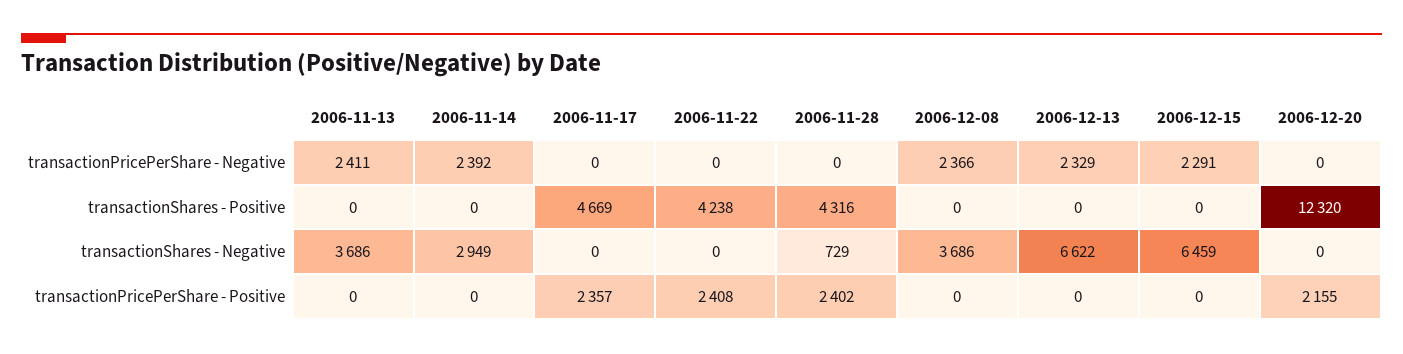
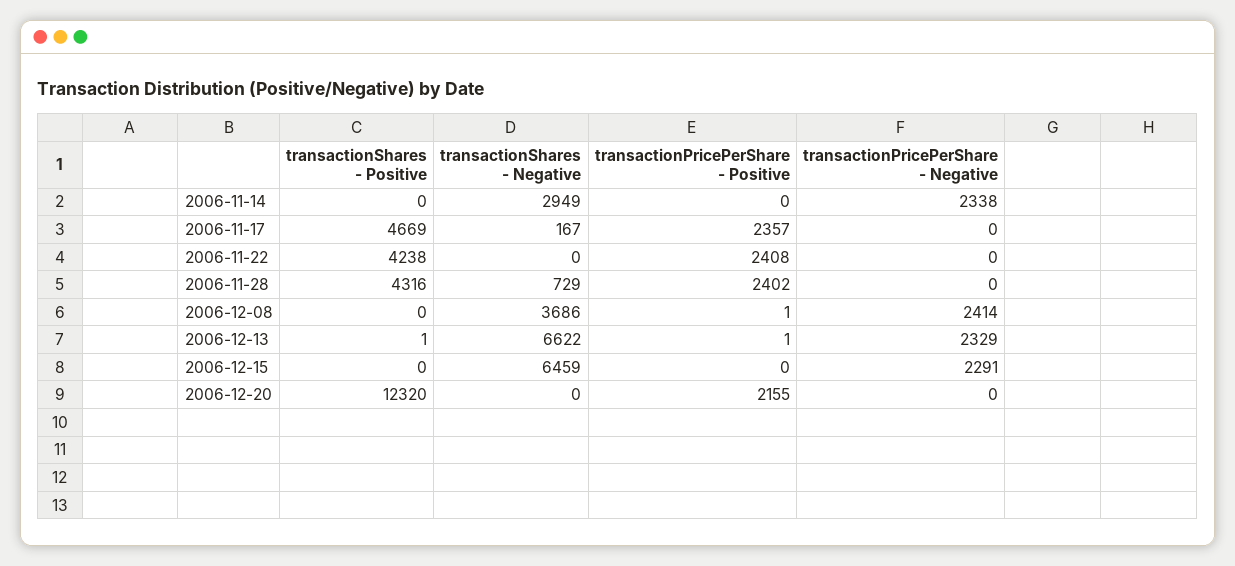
  {
-   "2006-11-13": {
-     "transactionPricePerShare - Negative": 2411,
-     "transactionShares - Positive": 0,
-     "transactionShares - Negative": 3686,
-     "transactionPricePerShare - Positive": 0
-   },
    "2006-11-14": {
-     "transactionPricePerShare - Negative": 2392,
+     "transactionPricePerShare - Negative": 2338,
      "transactionShares - Positive": 0,
      "transactionShares - Negative": 2949,
      "transactionPricePerShare - Positive": 0
    },
    "2006-11-17": {
      "transactionPricePerShare - Negative": 0,
      "transactionShares - Positive": 4669,
-     "transactionShares - Negative": 0,
+     "transactionShares - Negative": 167,
      "transactionPricePerShare - Positive": 2357
    },
    "2006-11-22": {
      "transactionPricePerShare - Negative": 0,
      "transactionShares - Positive": 4238,
      "transactionShares - Negative": 0,
      "transactionPricePerShare - Positive": 2408
    },
    "2006-11-28": {
      "transactionPricePerShare - Negative": 0,
      "transactionShares - Positive": 4316,
      "transactionShares - Negative": 729,
      "transactionPricePerShare - Positive": 2402
    },
    "2006-12-08": {
-     "transactionPricePerShare - Negative": 2366,
+     "transactionPricePerShare - Negative": 2414,
      "transactionShares - Positive": 0,
      "transactionShares - Negative": 3686,
-     "transactionPricePerShare - Positive": 0
+     "transactionPricePerShare - Positive": 1
    },
    "2006-12-13": {
      "transactionPricePerShare - Negative": 2329,
-     "transactionShares - Positive": 0,
+     "transactionShares - Positive": 1,
      "transactionShares - Negative": 6622,
-     "transactionPricePerShare - Positive": 0
+     "transactionPricePerShare - Positive": 1
    },
    "2006-12-15": {
      "transactionPricePerShare - Negative": 2291,
      "transactionShares - Positive": 0,
      "transactionShares - Negative": 6459,
      "transactionPricePerShare - Positive": 0
    },
    "2006-12-20": {
      "transactionPricePerShare - Negative": 0,
      "transactionShares - Positive": 12320,
      "transactionShares - Negative": 0,
      "transactionPricePerShare - Positive": 2155
    }
  }

